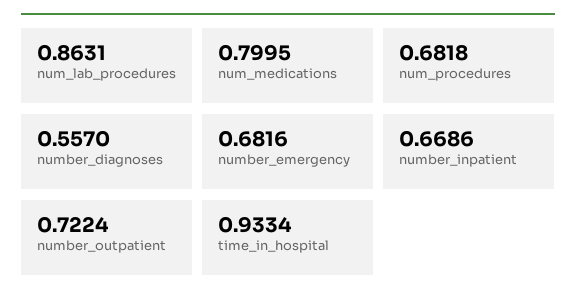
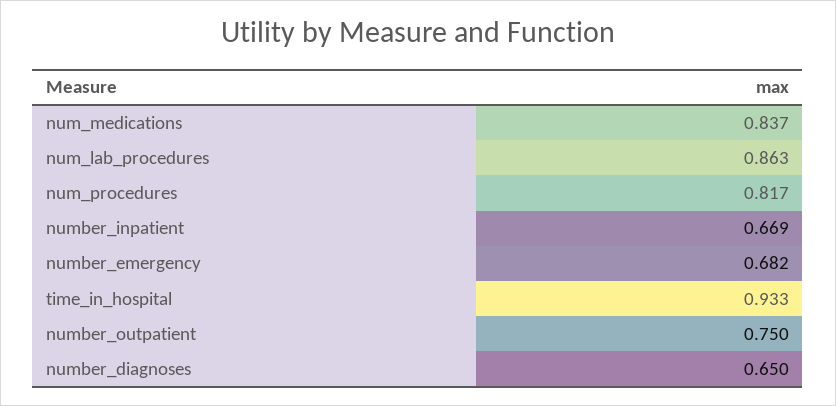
  {
    "num_lab_procedures": 0.8631,
-   "num_medications": 0.7995,
+   "num_medications": 0.837,
-   "num_procedures": 0.6818,
+   "num_procedures": 0.817,
-   "number_diagnoses": 0.557,
+   "number_diagnoses": 0.65,
    "number_emergency": 0.6816,
    "number_inpatient": 0.6686,
-   "number_outpatient": 0.7224,
+   "number_outpatient": 0.75,
    "time_in_hospital": 0.9334
  }

